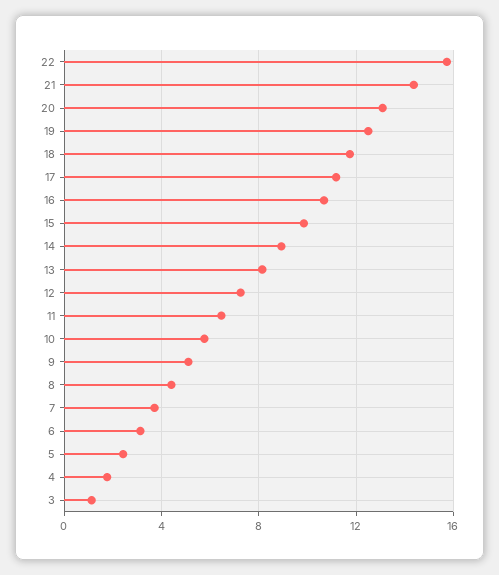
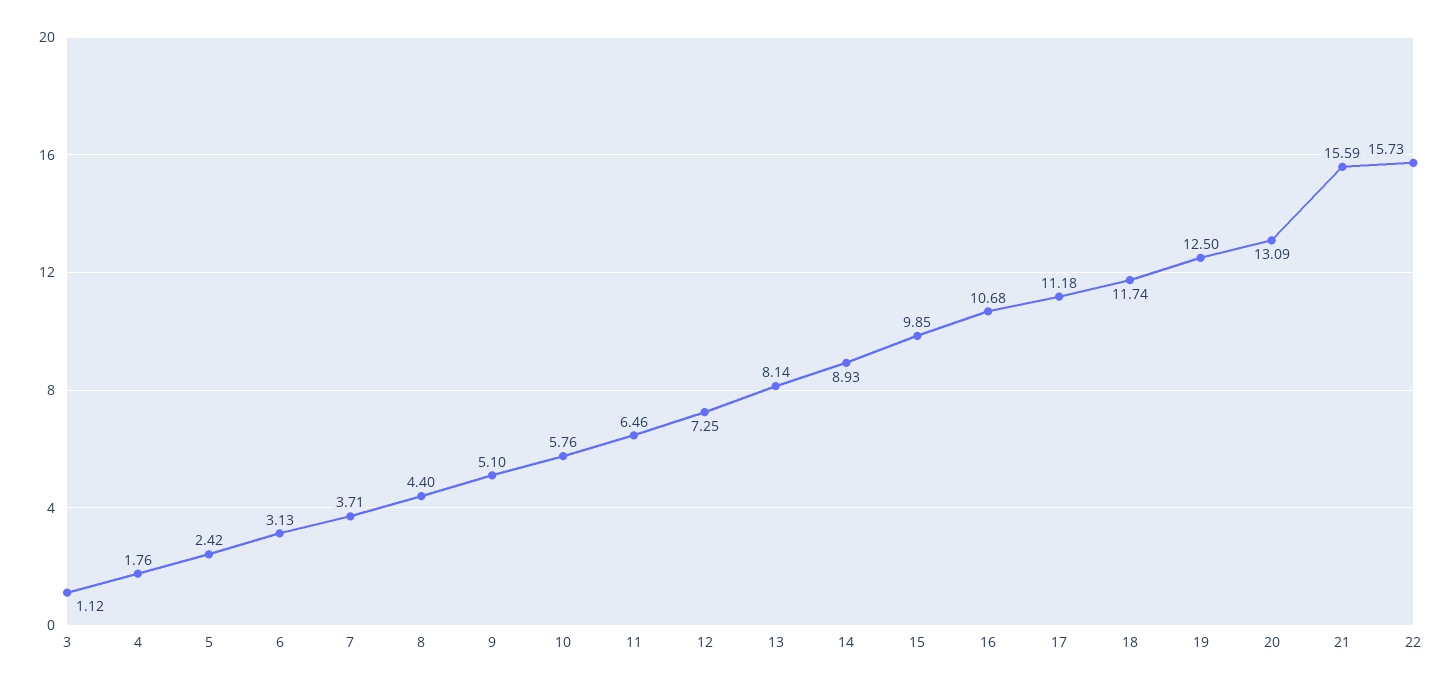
  {
    "22": 15.73,
-   "21": 14.5,
+   "21": 15.59,
    "20": 13.09,
    "19": 12.5,
    "18": 11.74,
    "17": 11.18,
    "16": 10.68,
    "15": 9.85,
    "14": 8.93,
    "13": 8.14,
    "12": 7.25,
    "11": 6.46,
    "10": 5.76,
    "9": 5.1,
    "8": 4.4,
    "7": 3.71,
    "6": 3.13,
    "5": 2.42,
    "4": 1.76,
    "3": 1.12
  }

